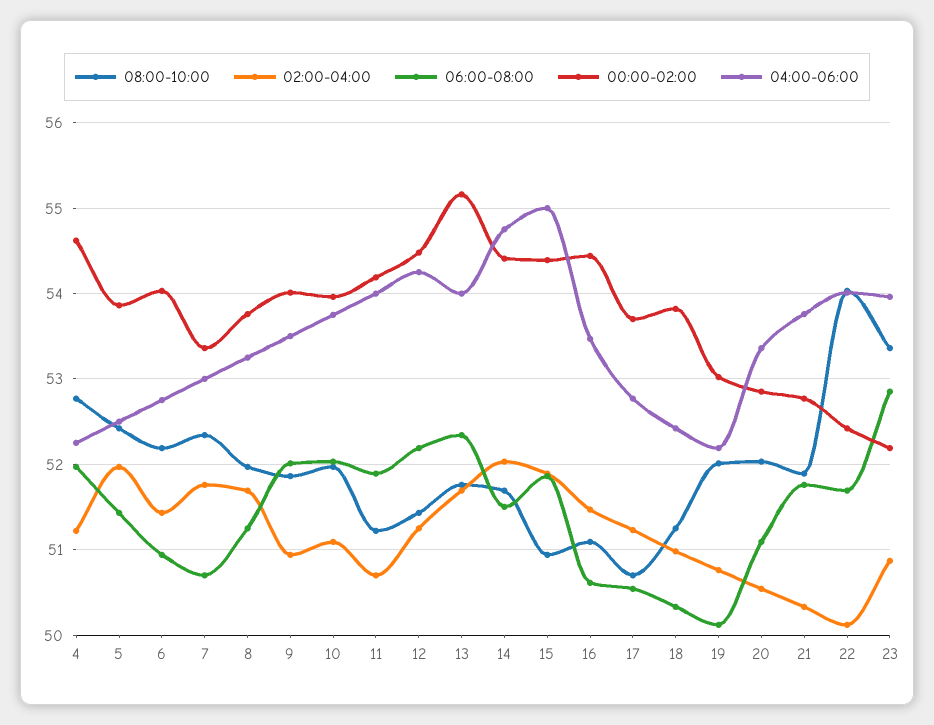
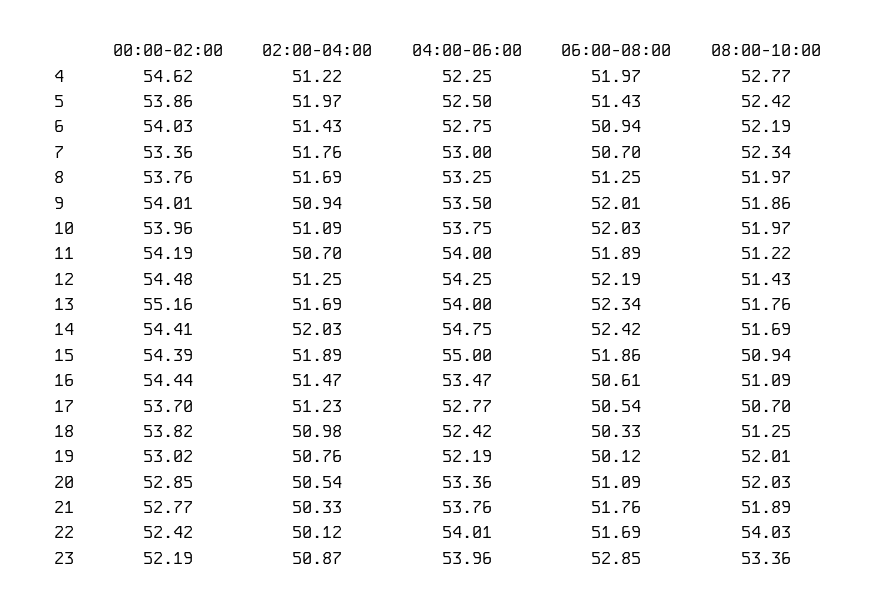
  {
    "08:00-10:00": {
      "4": 52.77,
      "5": 52.42,
      "6": 52.19,
      "7": 52.34,
      "8": 51.97,
      "9": 51.86,
      "10": 51.97,
      "11": 51.22,
      "12": 51.43,
      "13": 51.76,
      "14": 51.69,
      "15": 50.94,
      "16": 51.09,
      "17": 50.7,
      "18": 51.25,
      "19": 52.01,
      "20": 52.03,
      "21": 51.89,
      "22": 54.03,
      "23": 53.36
    },
    "02:00-04:00": {
      "4": 51.22,
      "5": 51.97,
      "6": 51.43,
      "7": 51.76,
      "8": 51.69,
      "9": 50.94,
      "10": 51.09,
      "11": 50.7,
      "12": 51.25,
      "13": 51.69,
      "14": 52.03,
      "15": 51.89,
      "16": 51.47,
      "17": 51.23,
      "18": 50.98,
      "19": 50.76,
      "20": 50.54,
      "21": 50.33,
      "22": 50.12,
      "23": 50.87
    },
    "06:00-08:00": {
      "4": 51.97,
      "5": 51.43,
      "6": 50.94,
      "7": 50.7,
      "8": 51.25,
      "9": 52.01,
      "10": 52.03,
      "11": 51.89,
      "12": 52.19,
      "13": 52.34,
-     "14": 51.5,
+     "14": 52.42,
      "15": 51.86,
      "16": 50.61,
      "17": 50.54,
      "18": 50.33,
      "19": 50.12,
      "20": 51.09,
      "21": 51.76,
      "22": 51.69,
      "23": 52.85
    },
    "00:00-02:00": {
      "4": 54.62,
      "5": 53.86,
      "6": 54.03,
      "7": 53.36,
      "8": 53.76,
      "9": 54.01,
      "10": 53.96,
      "11": 54.19,
      "12": 54.48,
      "13": 55.16,
      "14": 54.41,
      "15": 54.39,
      "16": 54.44,
      "17": 53.7,
      "18": 53.82,
      "19": 53.02,
      "20": 52.85,
      "21": 52.77,
      "22": 52.42,
      "23": 52.19
    },
    "04:00-06:00": {
      "4": 52.25,
      "5": 52.5,
      "6": 52.75,
      "7": 53,
      "8": 53.25,
      "9": 53.5,
      "10": 53.75,
      "11": 54,
      "12": 54.25,
      "13": 54,
      "14": 54.75,
      "15": 55,
      "16": 53.47,
      "17": 52.77,
      "18": 52.42,
      "19": 52.19,
      "20": 53.36,
      "21": 53.76,
      "22": 54.01,
      "23": 53.96
    }
  }

